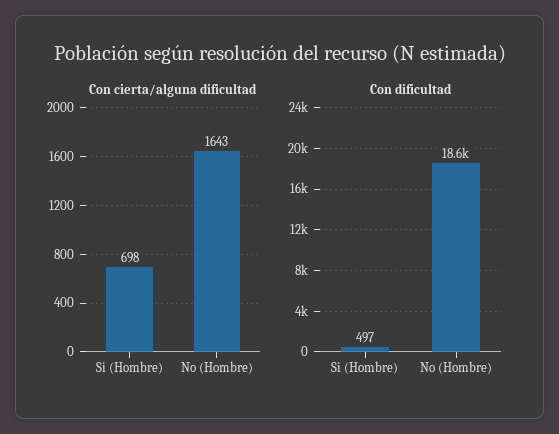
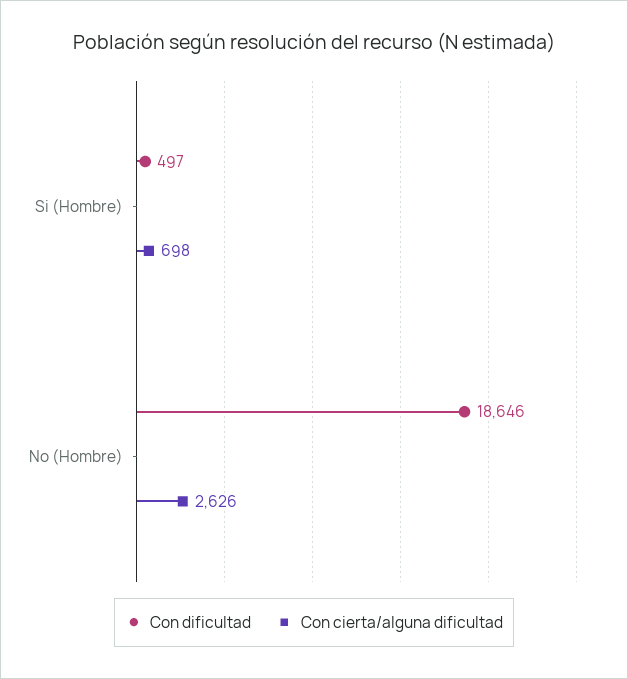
  {
    "Con cierta/alguna dificultad": {
      "Si (Hombre)": 698,
-     "No (Hombre)": 1643
+     "No (Hombre)": 2626
    },
    "Con dificultad": {
      "Si (Hombre)": 497,
      "No (Hombre)": 18646
    }
  }

